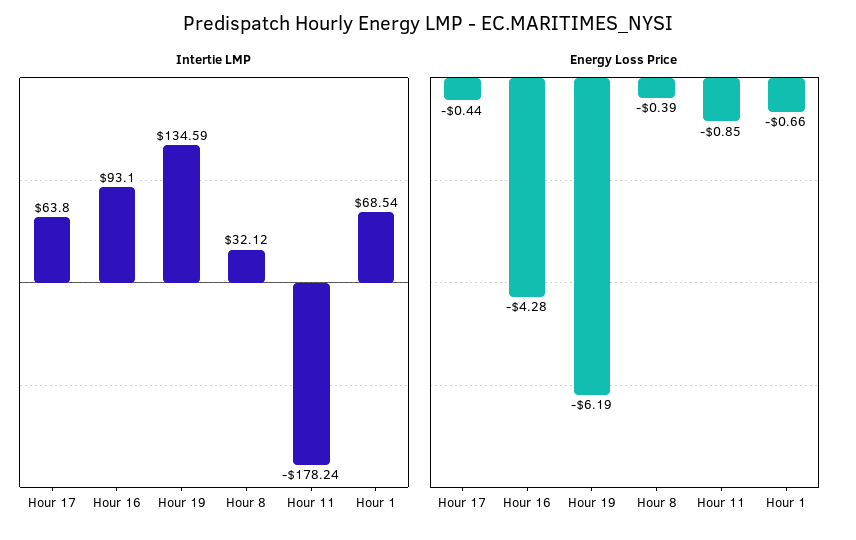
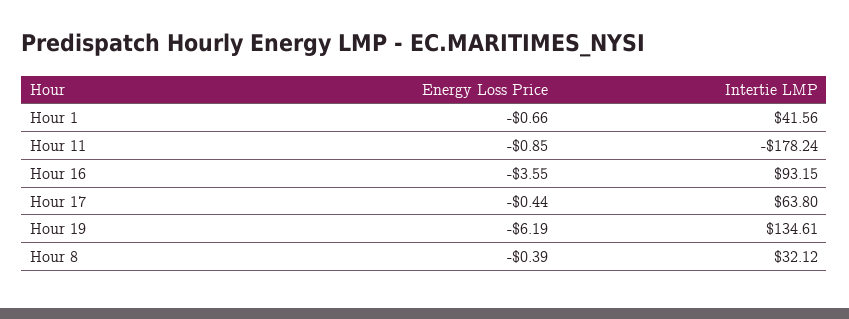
  {
    "Intertie LMP": {
      "Hour 17": 63.8,
-     "Hour 16": 93.1,
+     "Hour 16": 93.15,
-     "Hour 19": 134.59,
+     "Hour 19": 134.61,
      "Hour 8": 32.12,
      "Hour 11": -178.24,
-     "Hour 1": 68.54
+     "Hour 1": 41.56
    },
    "Energy Loss Price": {
      "Hour 17": -0.44,
-     "Hour 16": -4.28,
+     "Hour 16": -3.55,
      "Hour 19": -6.19,
      "Hour 8": -0.39,
      "Hour 11": -0.85,
      "Hour 1": -0.66
    }
  }

